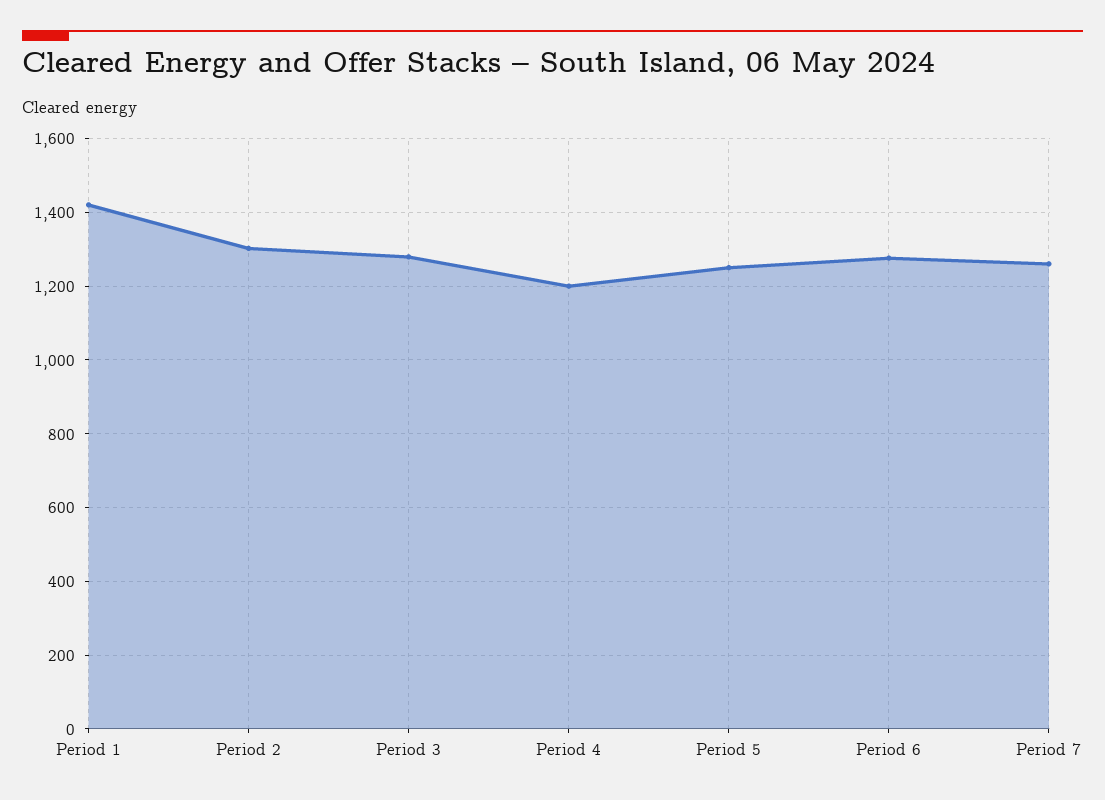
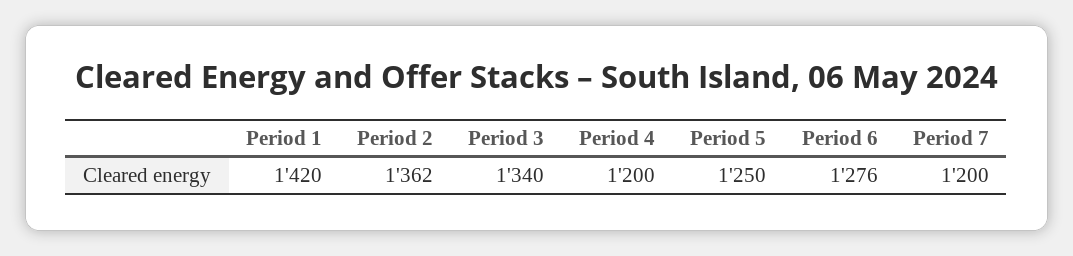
  {
    "Period 1": 1420,
-   "Period 2": 1300,
+   "Period 2": 1362,
-   "Period 3": 1280,
+   "Period 3": 1340,
    "Period 4": 1200,
    "Period 5": 1250,
    "Period 6": 1276,
-   "Period 7": 1260
+   "Period 7": 1200
  }

